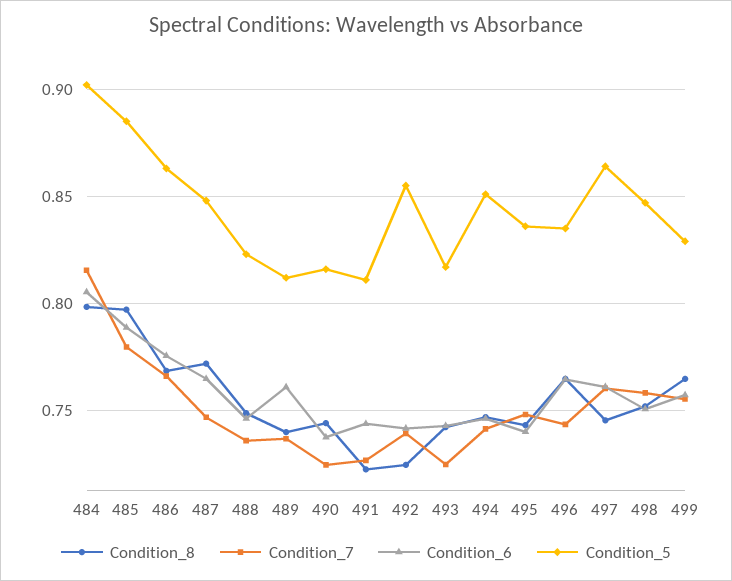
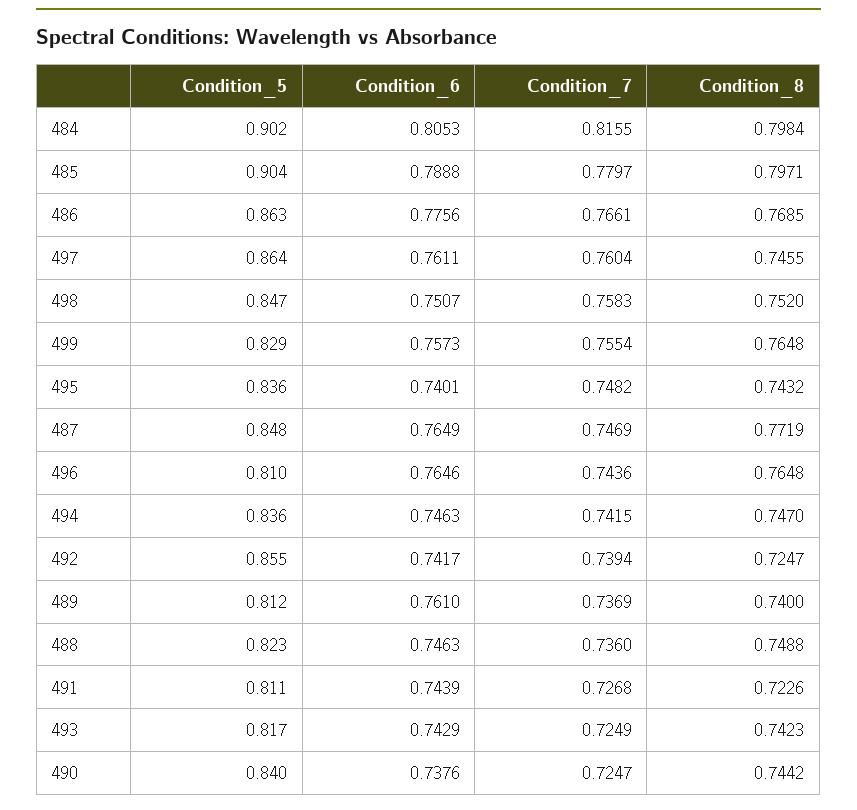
  {
    "Condition_8": {
      "484": 0.7984,
      "485": 0.7971,
      "486": 0.7685,
      "487": 0.7719,
      "488": 0.7488,
      "489": 0.74,
      "490": 0.7442,
      "491": 0.7226,
      "492": 0.7247,
      "493": 0.7423,
      "494": 0.747,
      "495": 0.7432,
      "496": 0.7648,
      "497": 0.7455,
      "498": 0.752,
      "499": 0.7648
    },
    "Condition_7": {
      "484": 0.8155,
      "485": 0.7797,
      "486": 0.7661,
      "487": 0.7469,
      "488": 0.736,
      "489": 0.7369,
      "490": 0.7247,
      "491": 0.7268,
      "492": 0.7394,
      "493": 0.7249,
      "494": 0.7415,
      "495": 0.7482,
      "496": 0.7436,
      "497": 0.7604,
      "498": 0.7583,
      "499": 0.7554
    },
    "Condition_6": {
      "484": 0.8053,
      "485": 0.7888,
      "486": 0.7756,
      "487": 0.7649,
      "488": 0.7463,
      "489": 0.761,
      "490": 0.7376,
      "491": 0.7439,
      "492": 0.7417,
      "493": 0.7429,
      "494": 0.7463,
      "495": 0.7401,
      "496": 0.7646,
      "497": 0.7611,
      "498": 0.7507,
      "499": 0.7573
    },
    "Condition_5": {
      "484": 0.902,
-     "485": 0.885,
+     "485": 0.904,
      "486": 0.863,
      "487": 0.848,
      "488": 0.823,
      "489": 0.812,
-     "490": 0.815,
+     "490": 0.84,
      "491": 0.811,
      "492": 0.855,
      "493": 0.817,
-     "494": 0.85,
+     "494": 0.836,
      "495": 0.836,
-     "496": 0.835,
+     "496": 0.81,
      "497": 0.864,
      "498": 0.847,
      "499": 0.829
    }
  }

